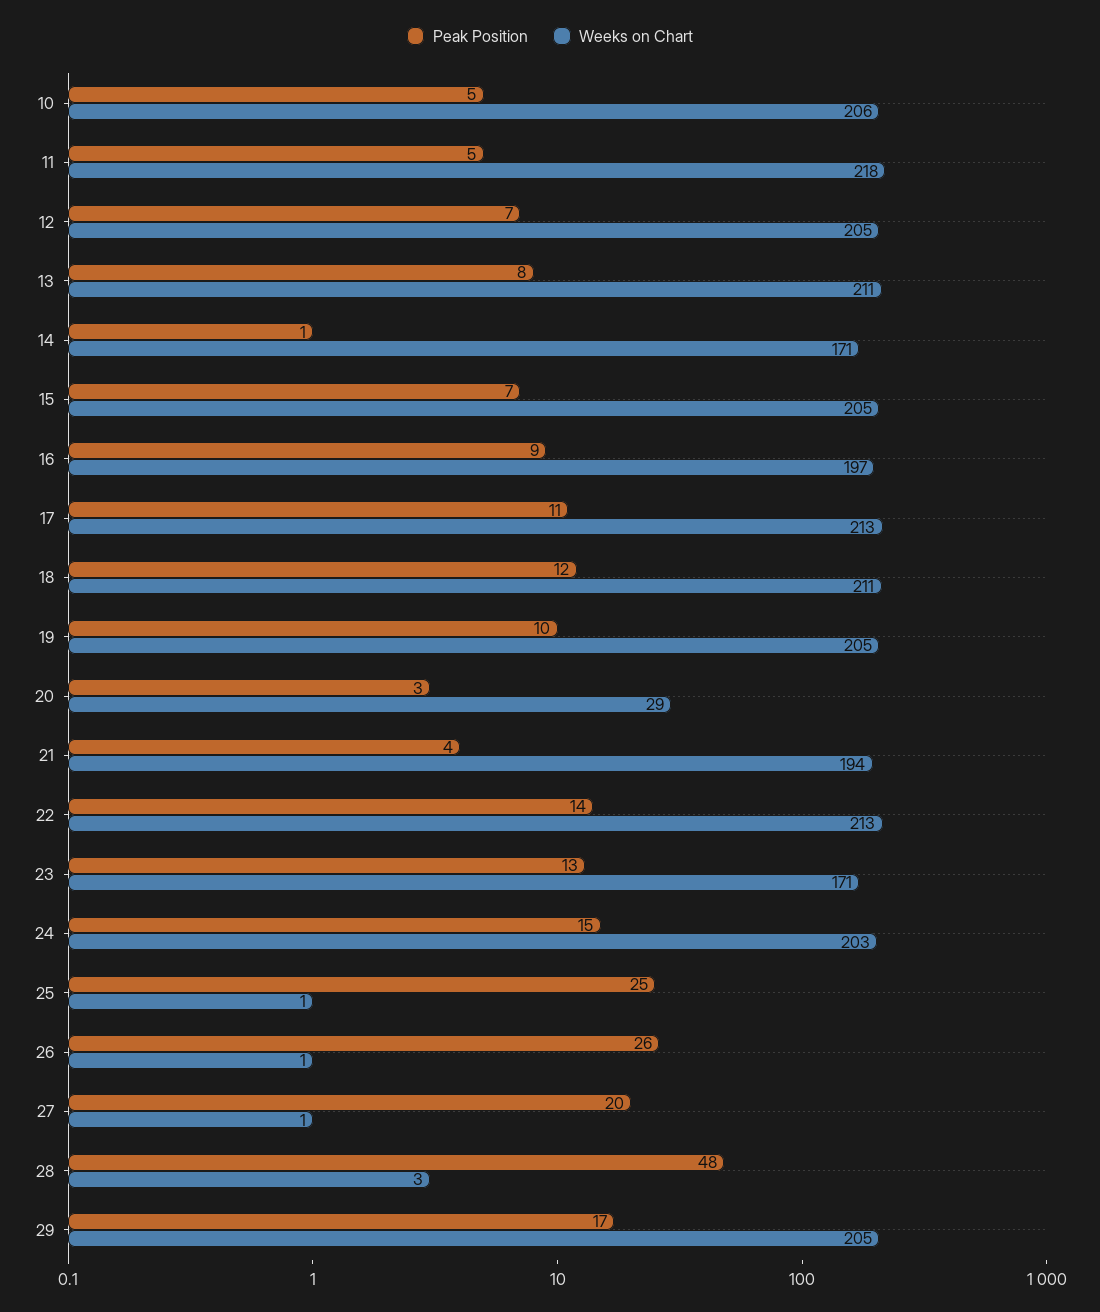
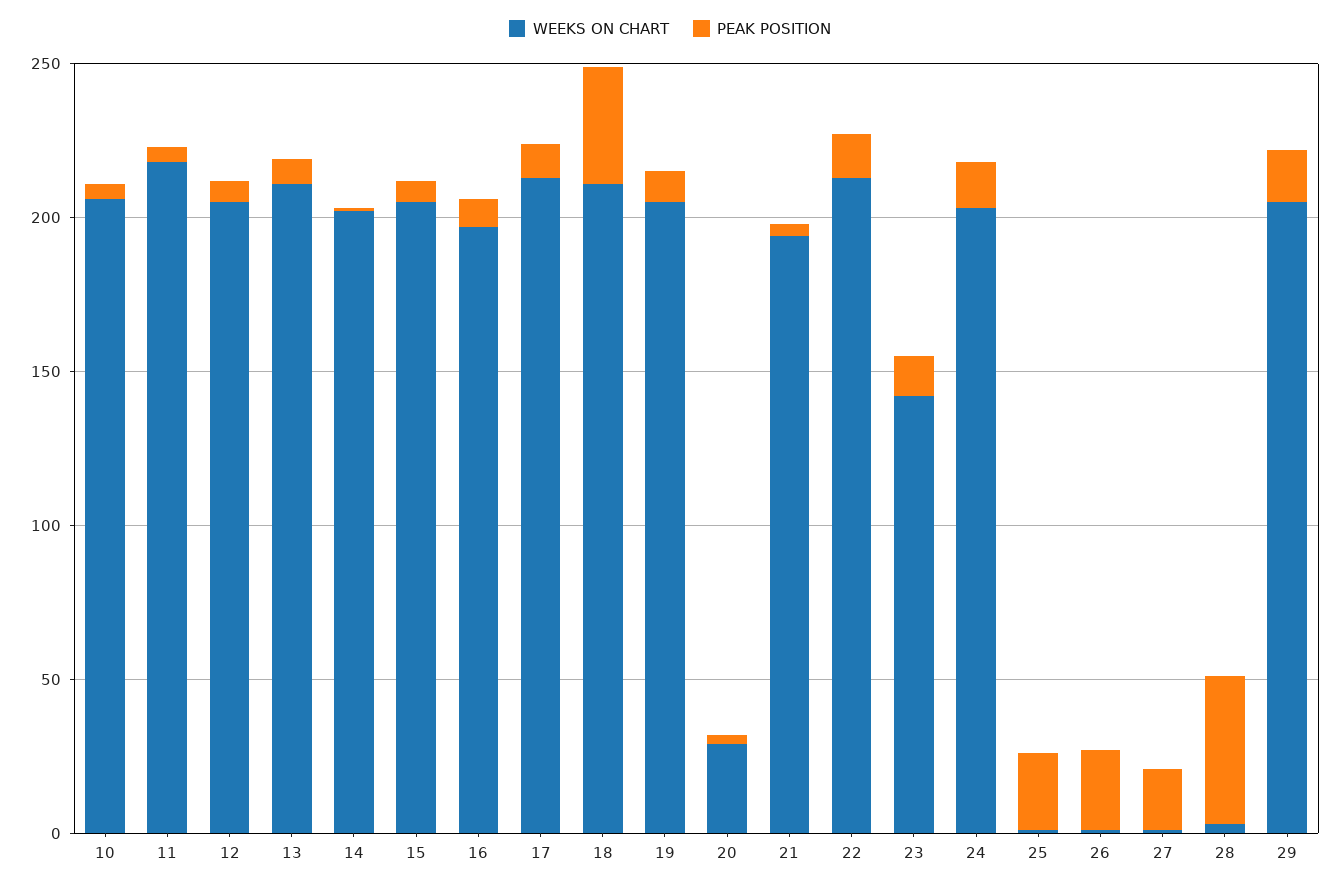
  {
    "Peak Position": {
      "10": 5,
      "11": 5,
      "12": 7,
      "13": 8,
      "14": 1,
      "15": 7,
      "16": 9,
      "17": 11,
-     "18": 12,
+     "18": 40,
      "19": 10,
      "20": 3,
      "21": 4,
      "22": 14,
      "23": 13,
      "24": 15,
      "25": 25,
      "26": 26,
      "27": 20,
      "28": 48,
      "29": 17
    },
    "Weeks on Chart": {
      "10": 206,
      "11": 218,
      "12": 205,
      "13": 211,
-     "14": 171,
+     "14": 200,
      "15": 205,
      "16": 197,
      "17": 213,
      "18": 211,
      "19": 205,
      "20": 29,
      "21": 194,
      "22": 213,
-     "23": 171,
+     "23": 140,
      "24": 203,
      "25": 1,
      "26": 1,
      "27": 1,
      "28": 3,
      "29": 205
    }
  }

